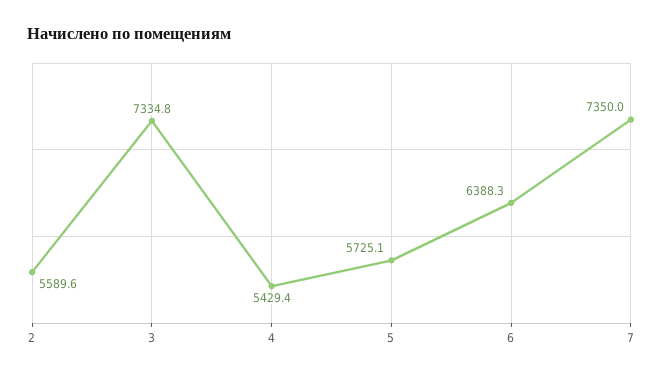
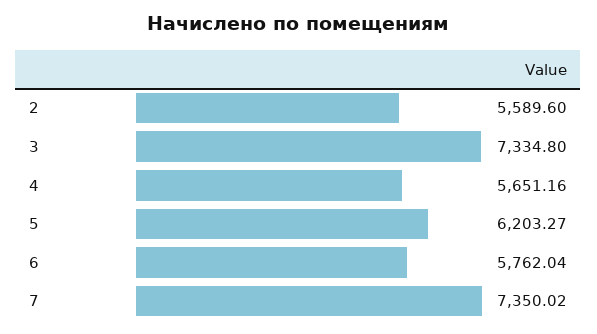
  {
    "2": 5589.6,
    "3": 7334.8,
-   "4": 5429.4,
+   "4": 5651.16,
-   "5": 5725.1,
+   "5": 6203.27,
-   "6": 6388.3,
+   "6": 5762.04,
    "7": 7350.02
  }

